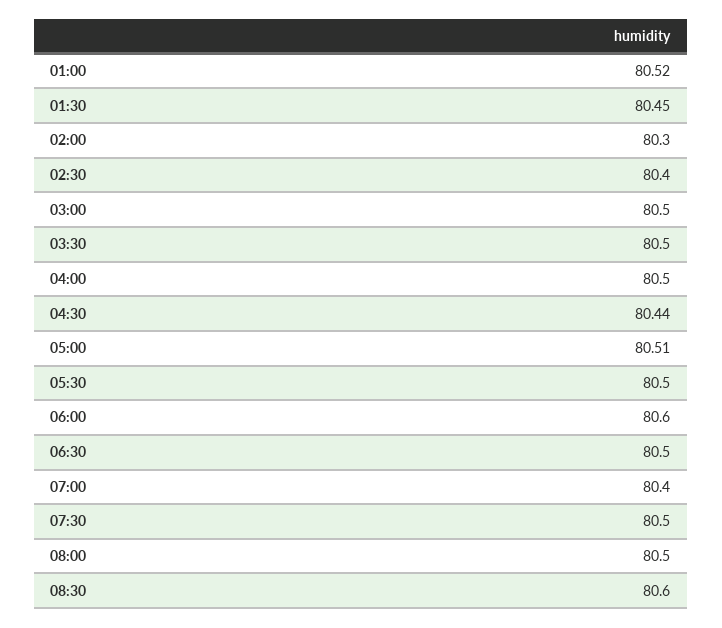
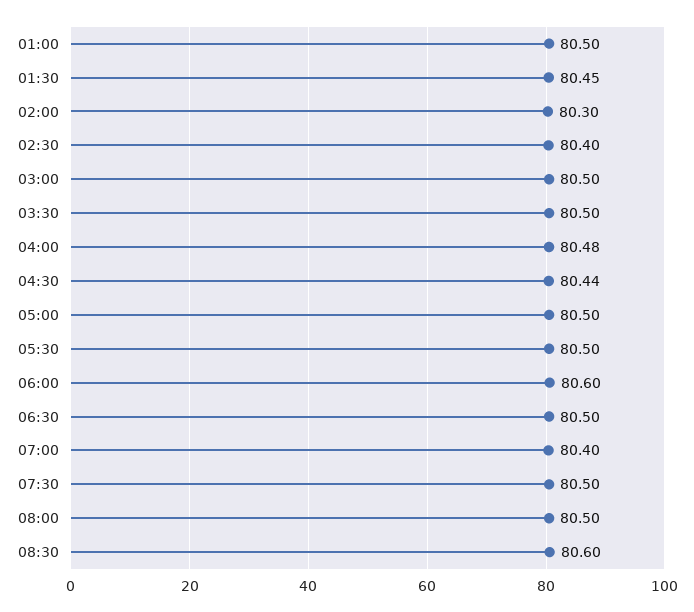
  {
-   "01:00": 80.52,
+   "01:00": 80.5,
    "01:30": 80.45,
    "02:00": 80.3,
    "02:30": 80.4,
    "03:00": 80.5,
    "03:30": 80.5,
-   "04:00": 80.5,
+   "04:00": 80.48,
    "04:30": 80.44,
-   "05:00": 80.51,
+   "05:00": 80.5,
    "05:30": 80.5,
    "06:00": 80.6,
    "06:30": 80.5,
    "07:00": 80.4,
    "07:30": 80.5,
    "08:00": 80.5,
    "08:30": 80.6
  }

